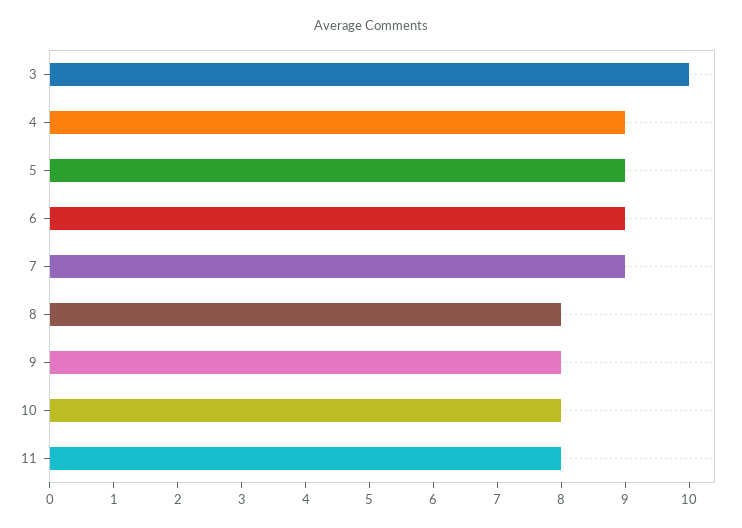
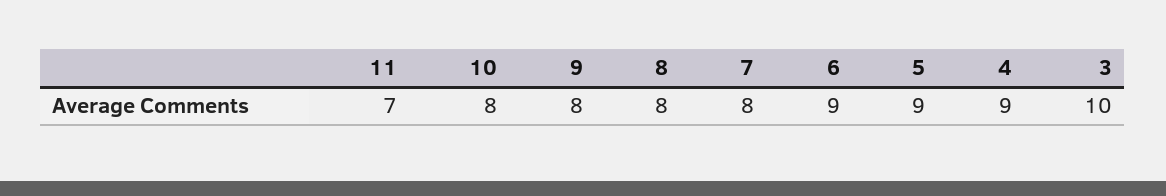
  {
    "3": 10,
    "4": 9,
    "5": 9,
    "6": 9,
-   "7": 9,
+   "7": 8,
    "8": 8,
    "9": 8,
    "10": 8,
-   "11": 8
+   "11": 7
  }

